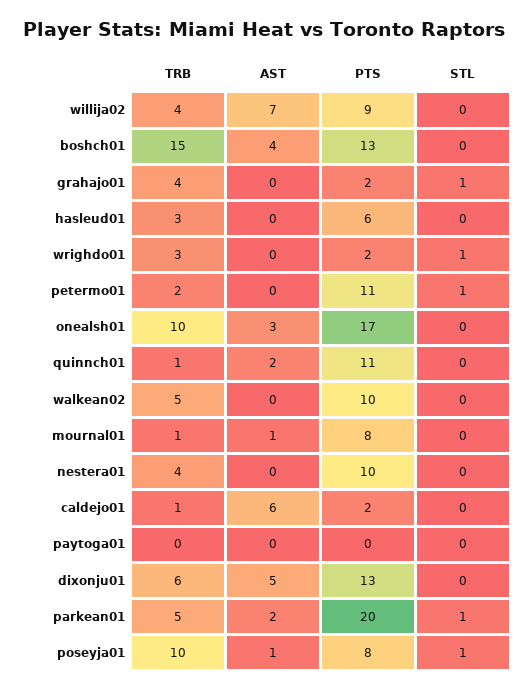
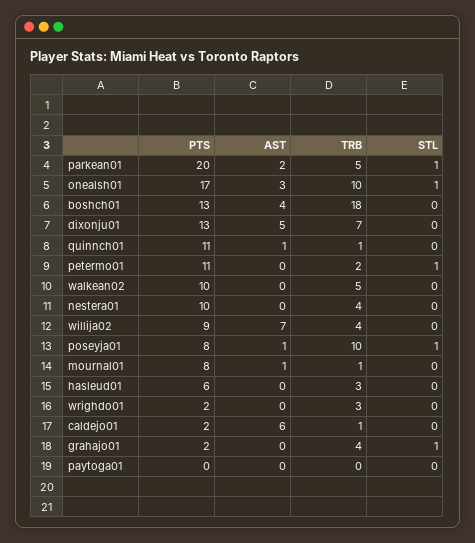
  {
    "TRB": {
      "willija02": 4,
-     "boshch01": 15,
+     "boshch01": 18,
      "grahajo01": 4,
      "hasleud01": 3,
      "wrighdo01": 3,
      "petermo01": 2,
      "onealsh01": 10,
      "quinnch01": 1,
      "walkean02": 5,
      "mournal01": 1,
      "nestera01": 4,
      "caldejo01": 1,
      "paytoga01": 0,
-     "dixonju01": 6,
+     "dixonju01": 7,
      "parkean01": 5,
      "poseyja01": 10
    },
    "AST": {
      "willija02": 7,
      "boshch01": 4,
      "grahajo01": 0,
      "hasleud01": 0,
      "wrighdo01": 0,
      "petermo01": 0,
      "onealsh01": 3,
-     "quinnch01": 2,
+     "quinnch01": 1,
      "walkean02": 0,
      "mournal01": 1,
      "nestera01": 0,
      "caldejo01": 6,
      "paytoga01": 0,
      "dixonju01": 5,
      "parkean01": 2,
      "poseyja01": 1
    },
    "PTS": {
      "willija02": 9,
      "boshch01": 13,
      "grahajo01": 2,
      "hasleud01": 6,
      "wrighdo01": 2,
      "petermo01": 11,
      "onealsh01": 17,
      "quinnch01": 11,
      "walkean02": 10,
      "mournal01": 8,
      "nestera01": 10,
      "caldejo01": 2,
      "paytoga01": 0,
      "dixonju01": 13,
      "parkean01": 20,
      "poseyja01": 8
    },
    "STL": {
      "willija02": 0,
      "boshch01": 0,
      "grahajo01": 1,
      "hasleud01": 0,
-     "wrighdo01": 1,
+     "wrighdo01": 0,
      "petermo01": 1,
-     "onealsh01": 0,
+     "onealsh01": 1,
      "quinnch01": 0,
      "walkean02": 0,
      "mournal01": 0,
      "nestera01": 0,
      "caldejo01": 0,
      "paytoga01": 0,
      "dixonju01": 0,
      "parkean01": 1,
      "poseyja01": 1
    }
  }

